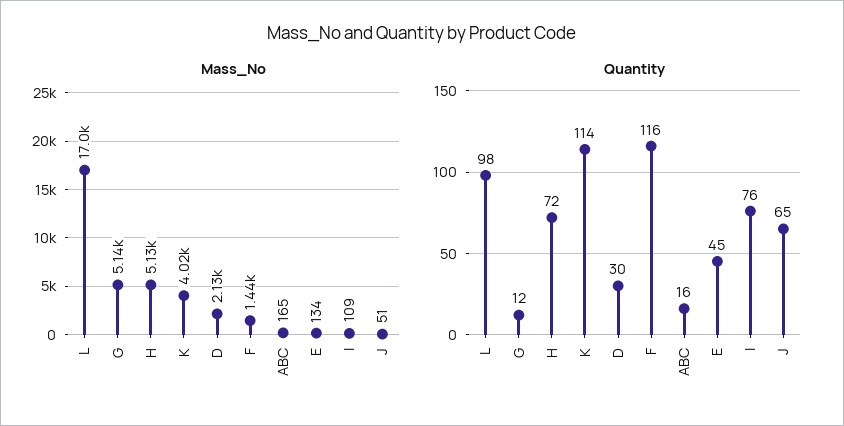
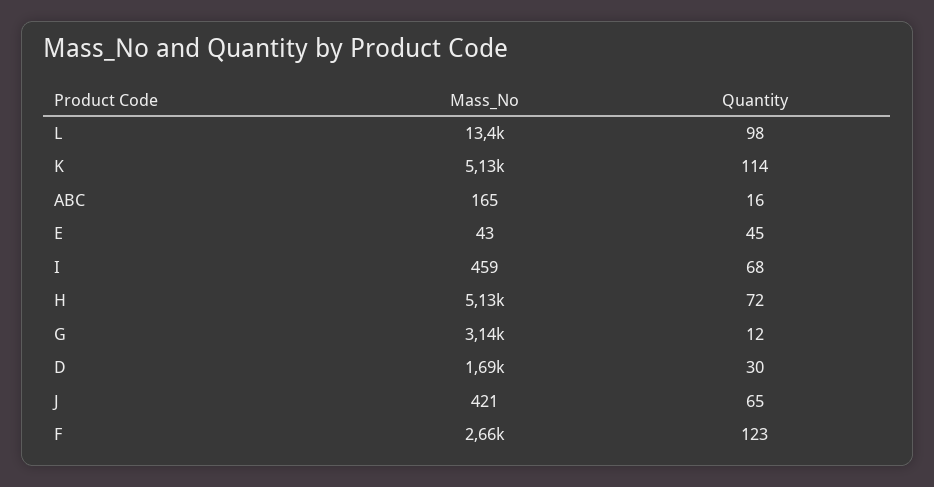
  {
    "Mass_No": {
-     "L": 17000,
+     "L": 13400,
-     "G": 5140,
+     "G": 3140,
      "H": 5130,
-     "K": 4020,
+     "K": 5130,
-     "D": 2130,
+     "D": 1690,
-     "F": 1440,
+     "F": 2660,
      "ABC": 165,
-     "E": 134,
+     "E": 43,
-     "I": 109,
+     "I": 459,
-     "J": 51
+     "J": 421
    },
    "Quantity": {
      "L": 98,
      "G": 12,
      "H": 72,
      "K": 114,
      "D": 30,
-     "F": 116,
+     "F": 123,
      "ABC": 16,
      "E": 45,
-     "I": 76,
+     "I": 68,
      "J": 65
    }
  }

